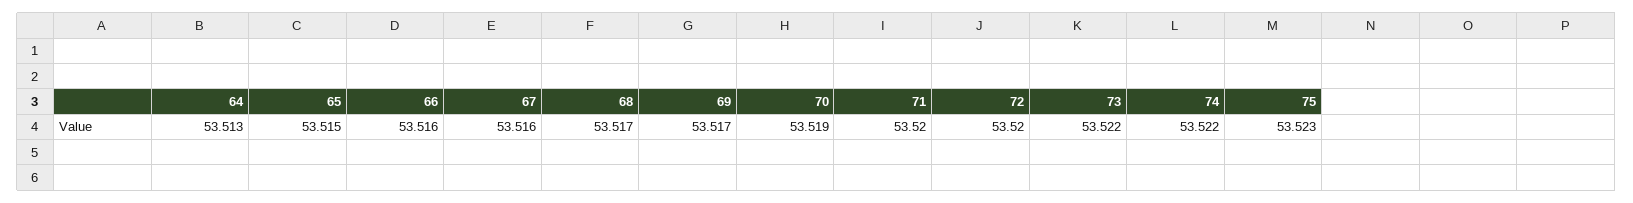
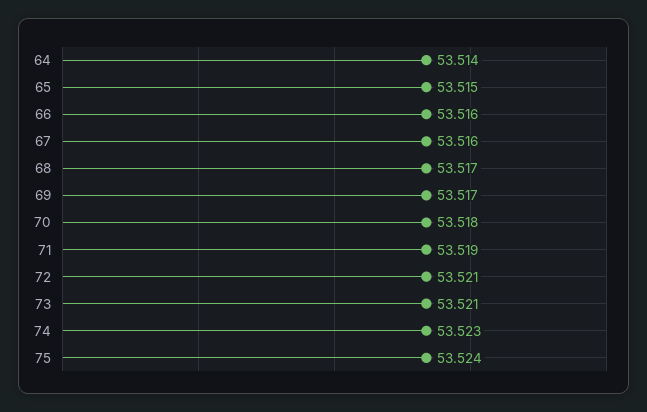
  {
-   "64": 53.513,
+   "64": 53.514,
    "65": 53.515,
    "66": 53.516,
    "67": 53.516,
    "68": 53.517,
    "69": 53.517,
-   "70": 53.519,
+   "70": 53.518,
-   "71": 53.52,
+   "71": 53.519,
-   "72": 53.52,
+   "72": 53.521,
-   "73": 53.522,
+   "73": 53.521,
-   "74": 53.522,
+   "74": 53.523,
-   "75": 53.523
+   "75": 53.524
  }

